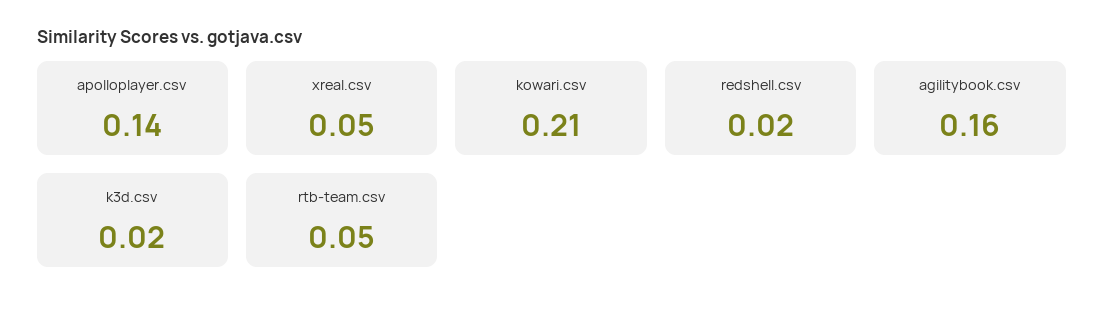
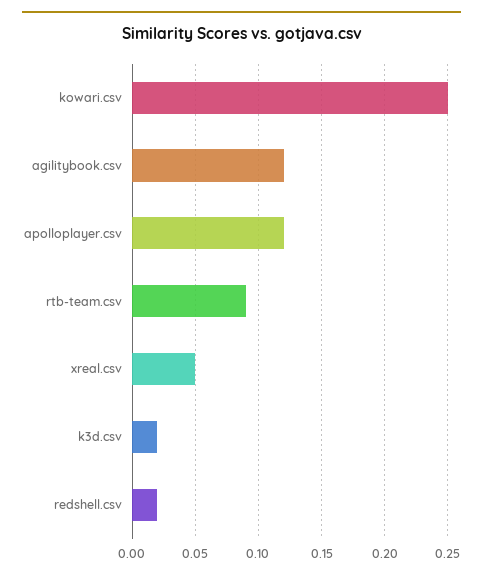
  {
-   "apolloplayer.csv": 0.14,
+   "apolloplayer.csv": 0.12,
    "xreal.csv": 0.05,
-   "kowari.csv": 0.21,
+   "kowari.csv": 0.25,
    "redshell.csv": 0.02,
-   "agilitybook.csv": 0.16,
+   "agilitybook.csv": 0.12,
    "k3d.csv": 0.02,
-   "rtb-team.csv": 0.05
+   "rtb-team.csv": 0.09
  }

